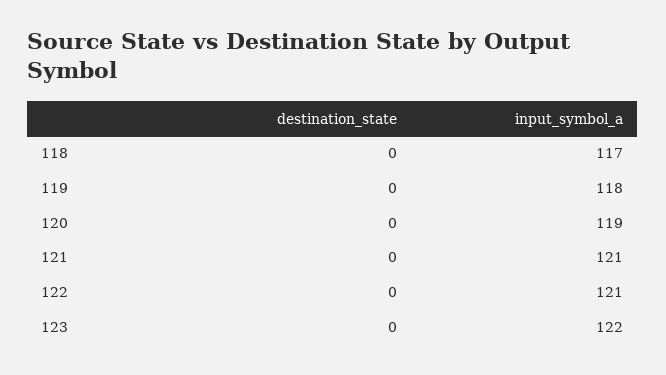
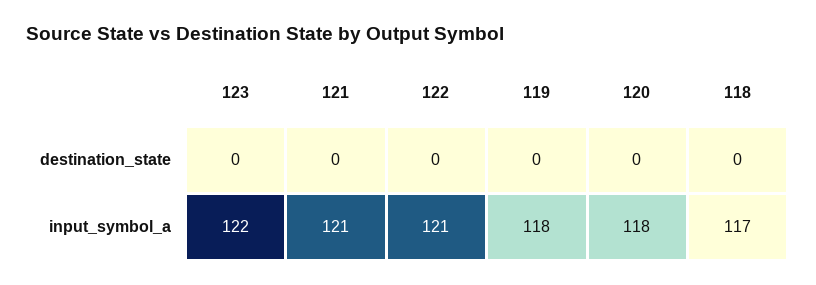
  {
    "destination_state": {
      "118": 0,
      "119": 0,
      "120": 0,
      "121": 0,
      "122": 0,
      "123": 0
    },
    "input_symbol_a": {
      "118": 117,
      "119": 118,
-     "120": 119,
+     "120": 118,
      "121": 121,
      "122": 121,
      "123": 122
    }
  }

